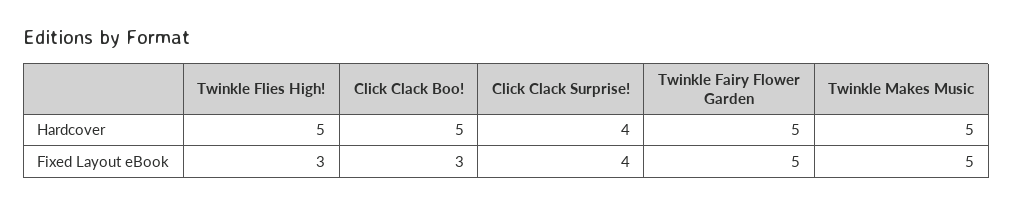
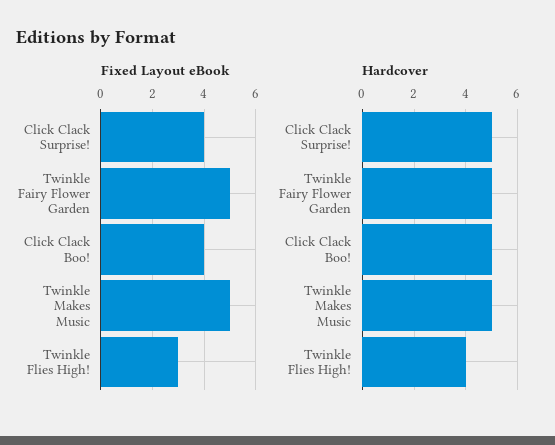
  {
    "Hardcover": {
-     "Twinkle Flies High!": 5,
+     "Twinkle Flies High!": 4,
      "Click Clack Boo!": 5,
-     "Click Clack Surprise!": 4,
+     "Click Clack Surprise!": 5,
      "Twinkle Fairy Flower Garden": 5,
      "Twinkle Makes Music": 5
    },
    "Fixed Layout eBook": {
      "Twinkle Flies High!": 3,
-     "Click Clack Boo!": 3,
+     "Click Clack Boo!": 4,
      "Click Clack Surprise!": 4,
      "Twinkle Fairy Flower Garden": 5,
      "Twinkle Makes Music": 5
    }
  }

